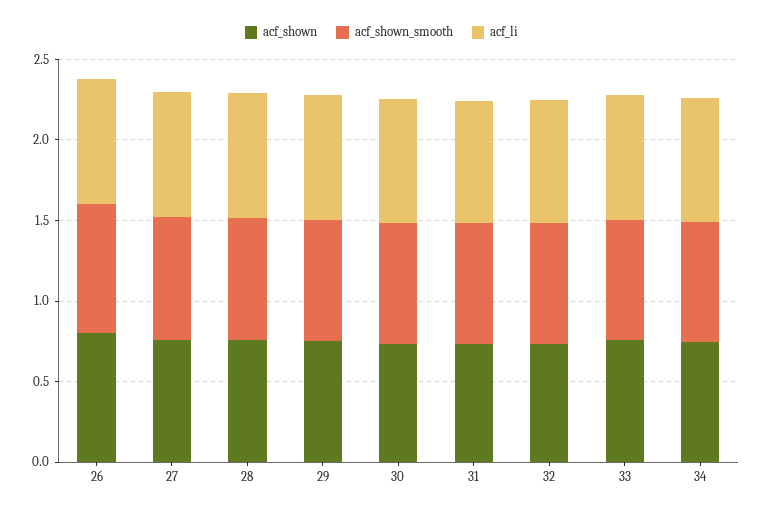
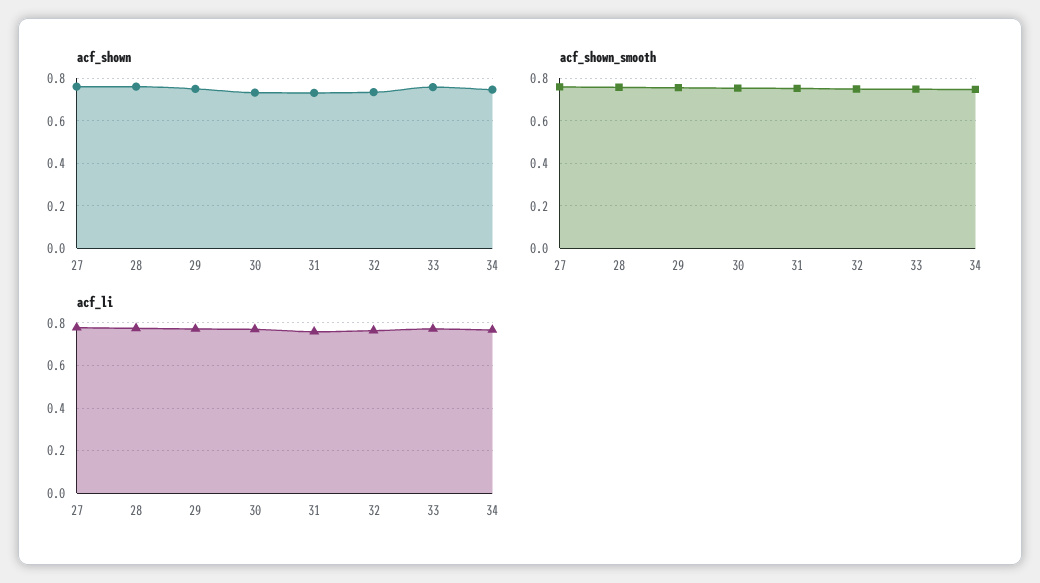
  {
    "acf_shown": {
-     "26": 0.8,
      "27": 0.75,
      "28": 0.75,
      "29": 0.75,
      "30": 0.75,
      "31": 0.75,
      "32": 0.75,
      "33": 0.75,
      "34": 0.75
    },
    "acf_shown_smooth": {
-     "26": 0.8,
      "27": 0.75,
      "28": 0.75,
      "29": 0.75,
      "30": 0.75,
      "31": 0.75,
      "32": 0.75,
      "33": 0.75,
      "34": 0.75
    },
    "acf_li": {
-     "26": 0.8,
      "27": 0.8,
      "28": 0.8,
      "29": 0.75,
      "30": 0.75,
      "31": 0.75,
      "32": 0.75,
      "33": 0.75,
      "34": 0.75
    }
  }

